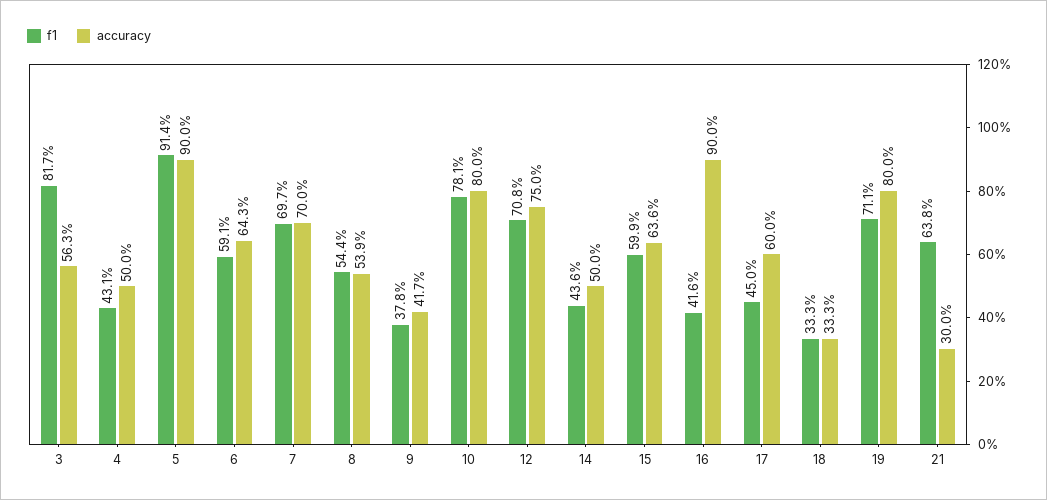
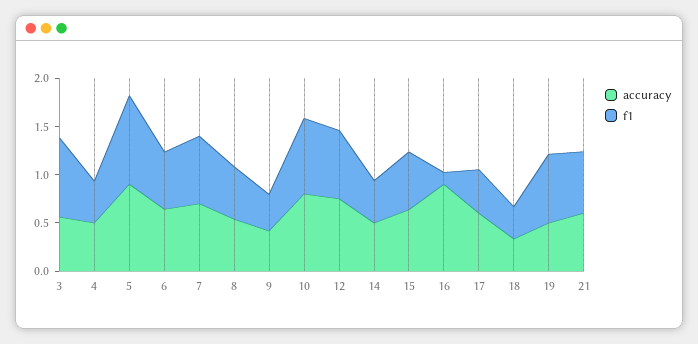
  {
    "f1": {
      "3": 0.817,
      "4": 0.431,
      "5": 0.914,
      "6": 0.591,
      "7": 0.697,
      "8": 0.544,
      "9": 0.378,
      "10": 0.781,
      "12": 0.708,
      "14": 0.436,
      "15": 0.599,
-     "16": 0.416,
+     "16": 0.1,
      "17": 0.45,
      "18": 0.333,
      "19": 0.711,
      "21": 0.638
    },
    "accuracy": {
      "3": 0.563,
      "4": 0.5,
      "5": 0.9,
      "6": 0.643,
      "7": 0.7,
      "8": 0.539,
      "9": 0.417,
      "10": 0.8,
      "12": 0.75,
      "14": 0.5,
      "15": 0.636,
      "16": 0.9,
      "17": 0.6,
      "18": 0.333,
-     "19": 0.8,
+     "19": 0.5,
-     "21": 0.3
+     "21": 0.6
    }
  }

